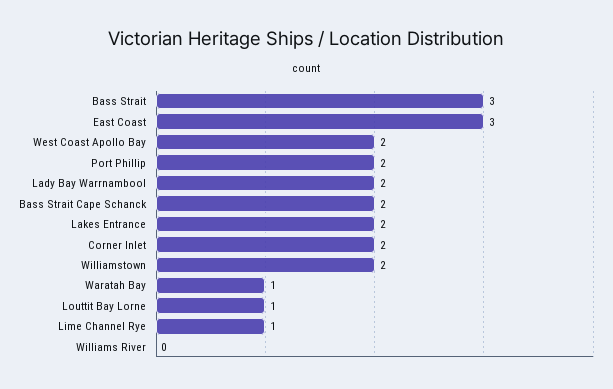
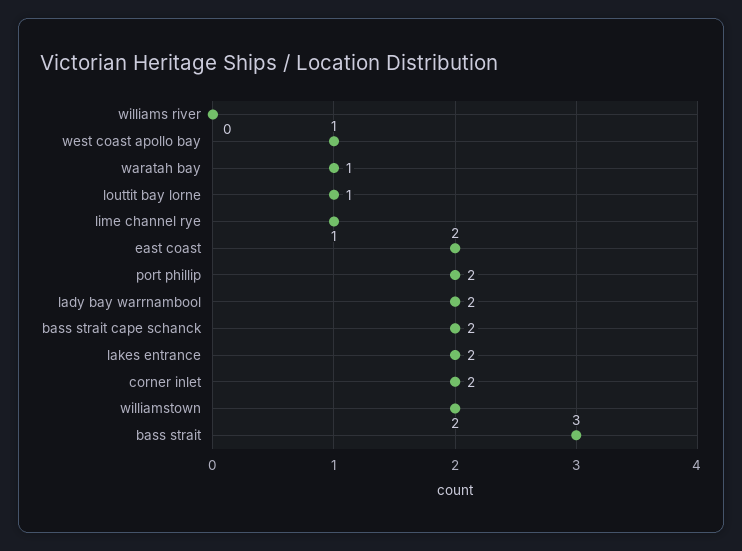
  {
    "Bass Strait": 3,
-   "East Coast": 3,
+   "East Coast": 2,
-   "West Coast Apollo Bay": 2,
+   "West Coast Apollo Bay": 1,
    "Port Phillip": 2,
    "Lady Bay Warrnambool": 2,
    "Bass Strait Cape Schanck": 2,
    "Lakes Entrance": 2,
    "Corner Inlet": 2,
    "Williamstown": 2,
    "Waratah Bay": 1,
    "Louttit Bay Lorne": 1,
    "Lime Channel Rye": 1,
    "Williams River": 0
  }

